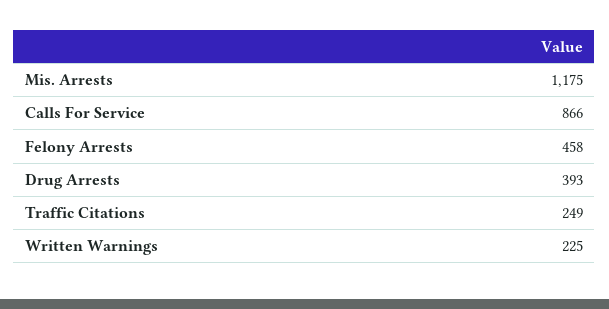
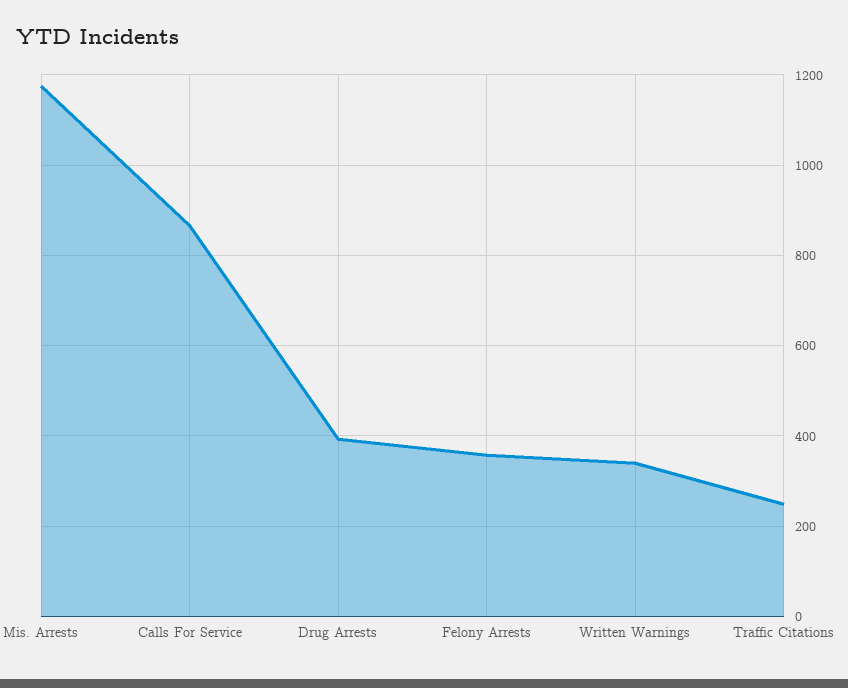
  {
    "Mis. Arrests": 1175,
    "Calls For Service": 866,
-   "Felony Arrests": 458,
+   "Felony Arrests": 360,
    "Drug Arrests": 393,
    "Traffic Citations": 249,
-   "Written Warnings": 225
+   "Written Warnings": 340
  }

